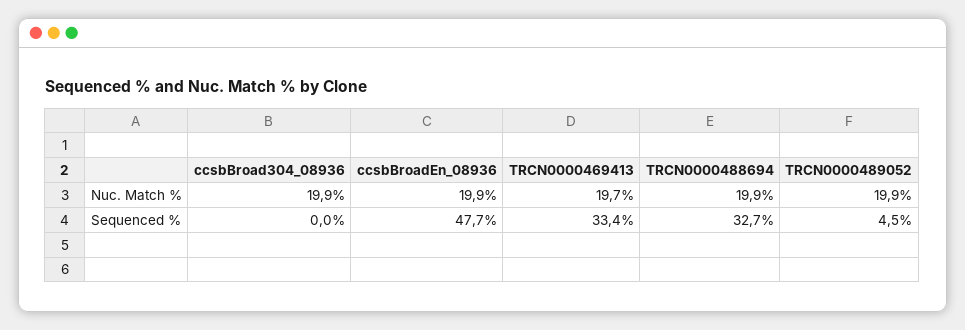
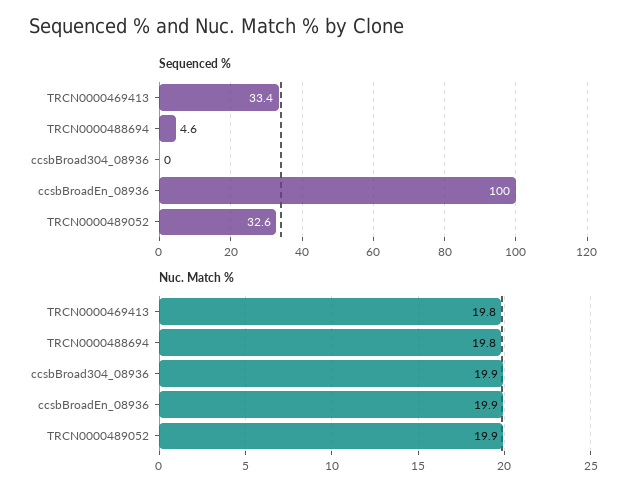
  {
    "Nuc. Match %": {
      "ccsbBroad304_08936": 19.9,
      "ccsbBroadEn_08936": 19.9,
-     "TRCN0000469413": 19.7,
+     "TRCN0000469413": 19.8,
-     "TRCN0000488694": 19.9,
+     "TRCN0000488694": 19.8,
      "TRCN0000489052": 19.9
    },
    "Sequenced %": {
      "ccsbBroad304_08936": 0,
-     "ccsbBroadEn_08936": 47.7,
+     "ccsbBroadEn_08936": 100,
      "TRCN0000469413": 33.4,
-     "TRCN0000488694": 32.7,
+     "TRCN0000488694": 4.6,
-     "TRCN0000489052": 4.5
+     "TRCN0000489052": 32.6
    }
  }

